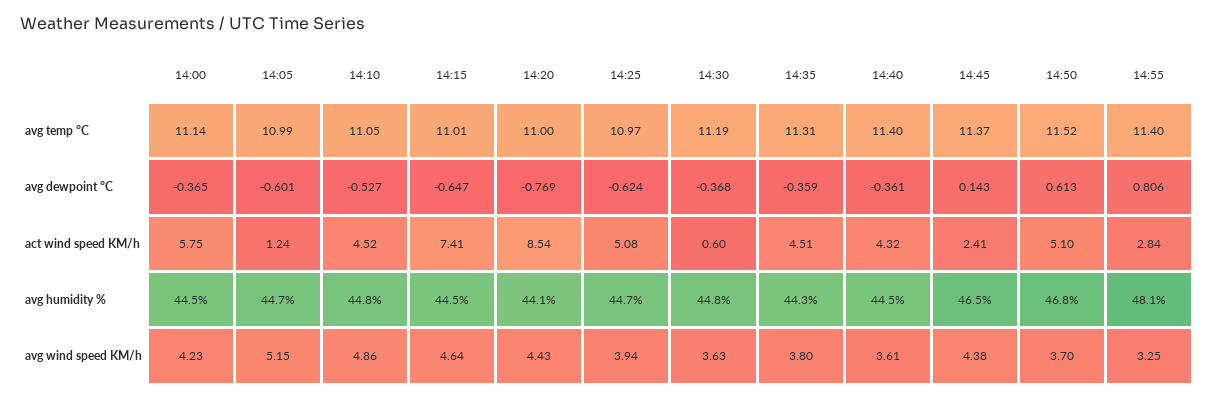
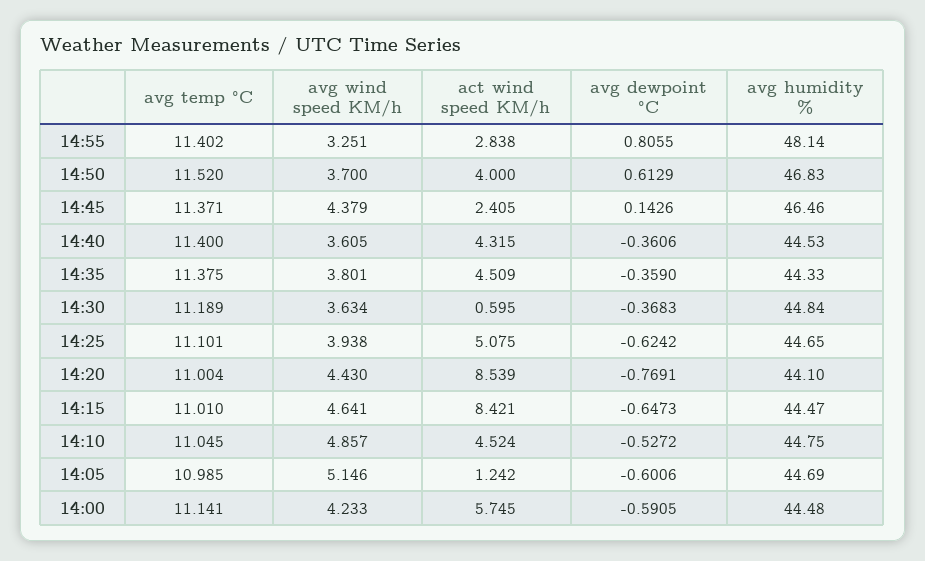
  {
    "14:00": {
      "avg temp °C": 11.141,
-     "avg dewpoint °C": -0.365,
+     "avg dewpoint °C": -0.5905,
      "act wind speed KM/h": 5.745,
      "avg humidity %": 44.48,
      "avg wind speed KM/h": 4.233
    },
    "14:05": {
      "avg temp °C": 10.985,
      "avg dewpoint °C": -0.6006,
      "act wind speed KM/h": 1.242,
      "avg humidity %": 44.69,
      "avg wind speed KM/h": 5.146
    },
    "14:10": {
      "avg temp °C": 11.045,
      "avg dewpoint °C": -0.5272,
      "act wind speed KM/h": 4.524,
      "avg humidity %": 44.75,
      "avg wind speed KM/h": 4.857
    },
    "14:15": {
      "avg temp °C": 11.01,
      "avg dewpoint °C": -0.6473,
-     "act wind speed KM/h": 7.41,
+     "act wind speed KM/h": 8.421,
      "avg humidity %": 44.47,
      "avg wind speed KM/h": 4.641
    },
    "14:20": {
      "avg temp °C": 11.004,
      "avg dewpoint °C": -0.7691,
      "act wind speed KM/h": 8.539,
      "avg humidity %": 44.1,
      "avg wind speed KM/h": 4.43
    },
    "14:25": {
-     "avg temp °C": 10.97,
+     "avg temp °C": 11.101,
      "avg dewpoint °C": -0.6242,
      "act wind speed KM/h": 5.075,
      "avg humidity %": 44.65,
      "avg wind speed KM/h": 3.938
    },
    "14:30": {
      "avg temp °C": 11.189,
      "avg dewpoint °C": -0.3683,
      "act wind speed KM/h": 0.595,
      "avg humidity %": 44.84,
      "avg wind speed KM/h": 3.634
    },
    "14:35": {
-     "avg temp °C": 11.31,
+     "avg temp °C": 11.375,
      "avg dewpoint °C": -0.359,
      "act wind speed KM/h": 4.509,
      "avg humidity %": 44.33,
      "avg wind speed KM/h": 3.801
    },
    "14:40": {
      "avg temp °C": 11.4,
      "avg dewpoint °C": -0.3606,
      "act wind speed KM/h": 4.315,
      "avg humidity %": 44.53,
      "avg wind speed KM/h": 3.605
    },
    "14:45": {
      "avg temp °C": 11.371,
      "avg dewpoint °C": 0.1426,
      "act wind speed KM/h": 2.405,
      "avg humidity %": 46.46,
      "avg wind speed KM/h": 4.379
    },
    "14:50": {
      "avg temp °C": 11.52,
      "avg dewpoint °C": 0.6129,
-     "act wind speed KM/h": 5.1,
+     "act wind speed KM/h": 4,
      "avg humidity %": 46.83,
      "avg wind speed KM/h": 3.7
    },
    "14:55": {
      "avg temp °C": 11.402,
      "avg dewpoint °C": 0.8055,
      "act wind speed KM/h": 2.838,
      "avg humidity %": 48.14,
      "avg wind speed KM/h": 3.251
    }
  }

